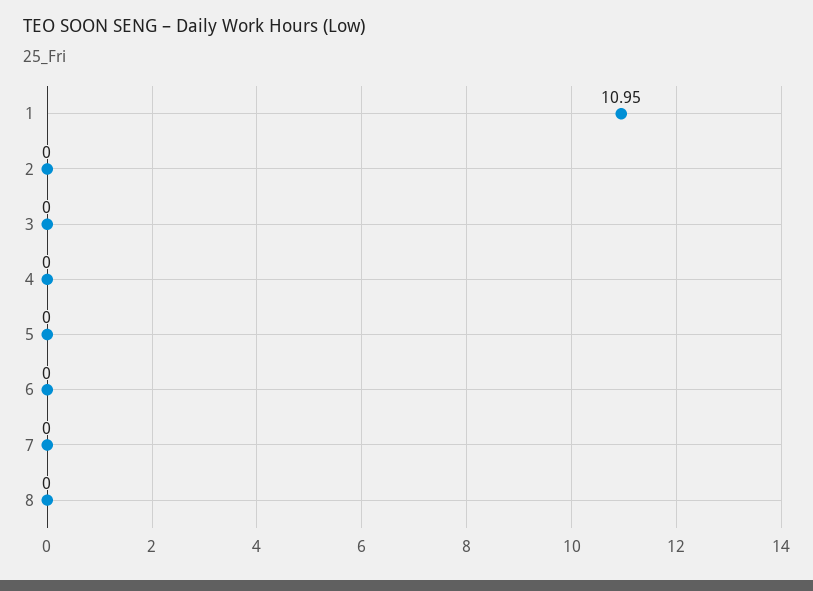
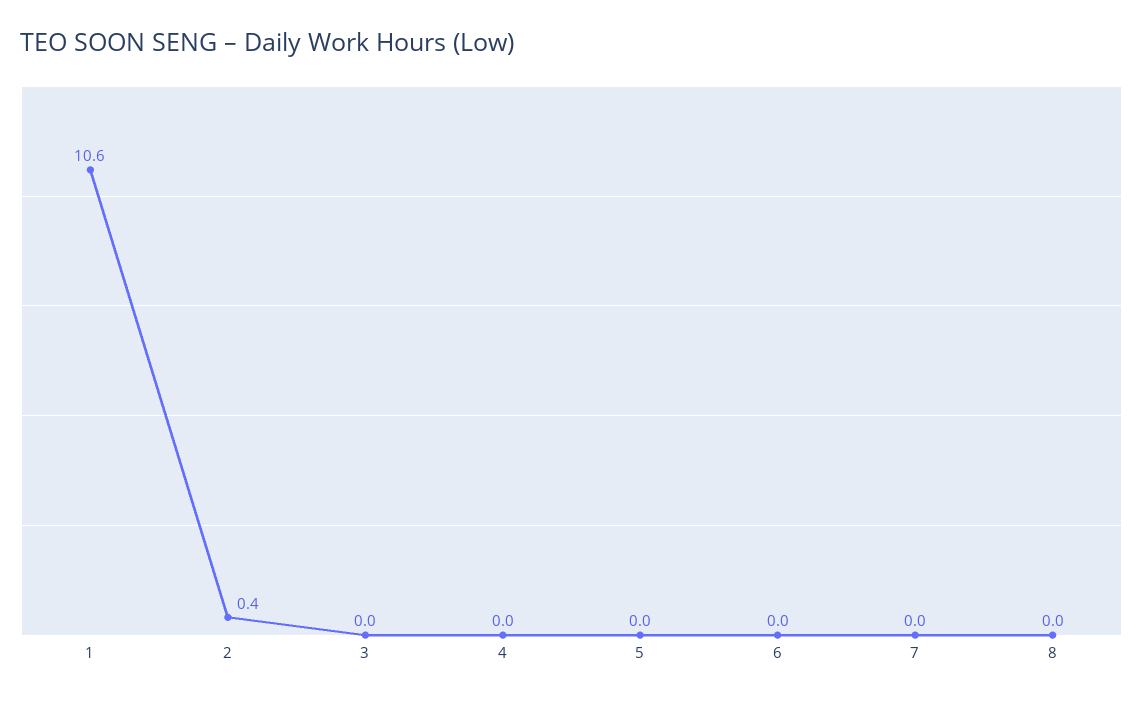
  {
-   "1": 10.95,
+   "1": 10.6,
-   "2": 0,
+   "2": 0.4,
    "3": 0,
    "4": 0,
    "5": 0,
    "6": 0,
    "7": 0,
    "8": 0
  }

